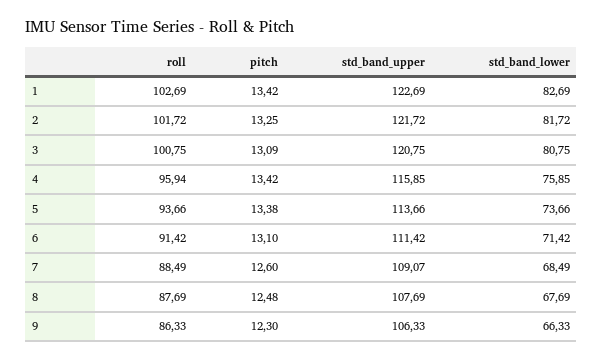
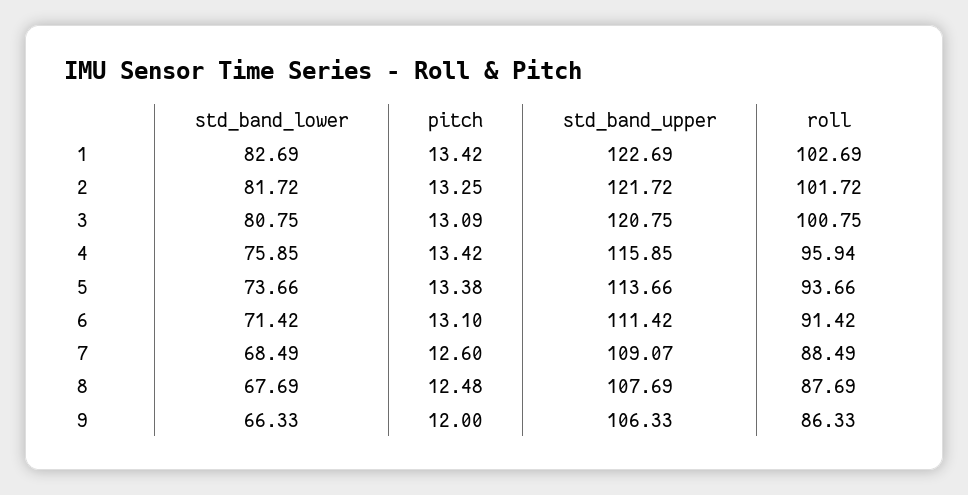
  {
    "roll": {
      "1": 102.69,
      "2": 101.72,
      "3": 100.75,
      "4": 95.94,
      "5": 93.66,
      "6": 91.42,
      "7": 88.49,
      "8": 87.69,
      "9": 86.33
    },
    "pitch": {
      "1": 13.42,
      "2": 13.25,
      "3": 13.09,
      "4": 13.42,
      "5": 13.38,
      "6": 13.1,
      "7": 12.6,
      "8": 12.48,
-     "9": 12.3
+     "9": 12
    },
    "std_band_upper": {
      "1": 122.69,
      "2": 121.72,
      "3": 120.75,
      "4": 115.85,
      "5": 113.66,
      "6": 111.42,
      "7": 109.07,
      "8": 107.69,
      "9": 106.33
    },
    "std_band_lower": {
      "1": 82.69,
      "2": 81.72,
      "3": 80.75,
      "4": 75.85,
      "5": 73.66,
      "6": 71.42,
      "7": 68.49,
      "8": 67.69,
      "9": 66.33
    }
  }

